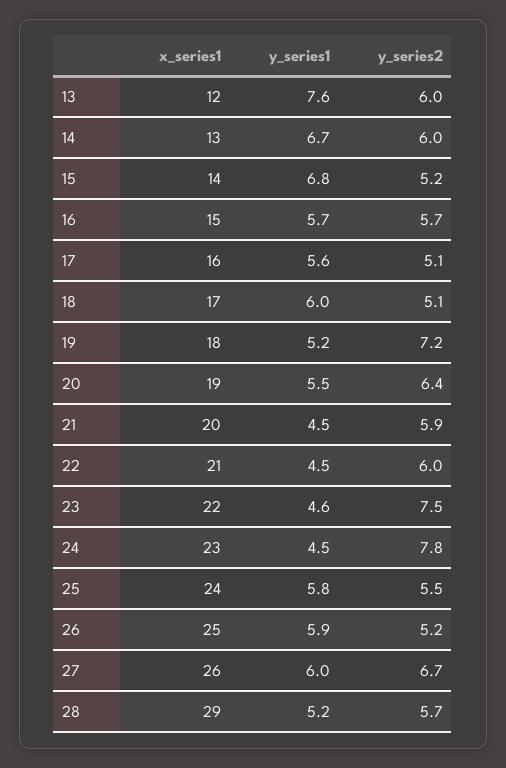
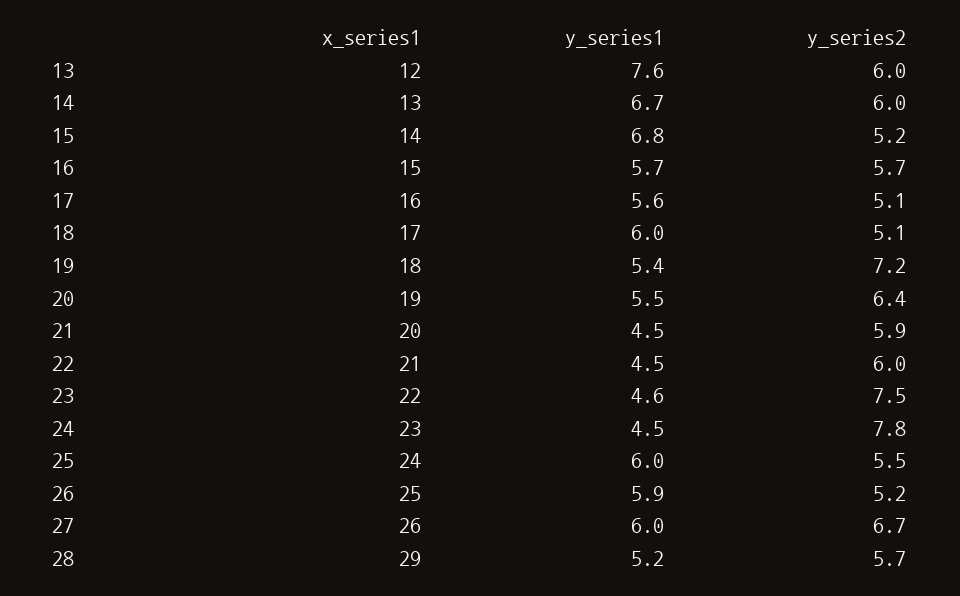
  {
    "x_series1": {
      "13": 12,
      "14": 13,
      "15": 14,
      "16": 15,
      "17": 16,
      "18": 17,
      "19": 18,
      "20": 19,
      "21": 20,
      "22": 21,
      "23": 22,
      "24": 23,
      "25": 24,
      "26": 25,
      "27": 26,
      "28": 29
    },
    "y_series1": {
      "13": 7.6,
      "14": 6.7,
      "15": 6.8,
      "16": 5.7,
      "17": 5.6,
      "18": 6,
-     "19": 5.2,
+     "19": 5.4,
      "20": 5.5,
      "21": 4.5,
      "22": 4.5,
      "23": 4.6,
      "24": 4.5,
-     "25": 5.8,
+     "25": 6,
      "26": 5.9,
      "27": 6,
      "28": 5.2
    },
    "y_series2": {
      "13": 6,
      "14": 6,
      "15": 5.2,
      "16": 5.7,
      "17": 5.1,
      "18": 5.1,
      "19": 7.2,
      "20": 6.4,
      "21": 5.9,
      "22": 6,
      "23": 7.5,
      "24": 7.8,
      "25": 5.5,
      "26": 5.2,
      "27": 6.7,
      "28": 5.7
    }
  }

